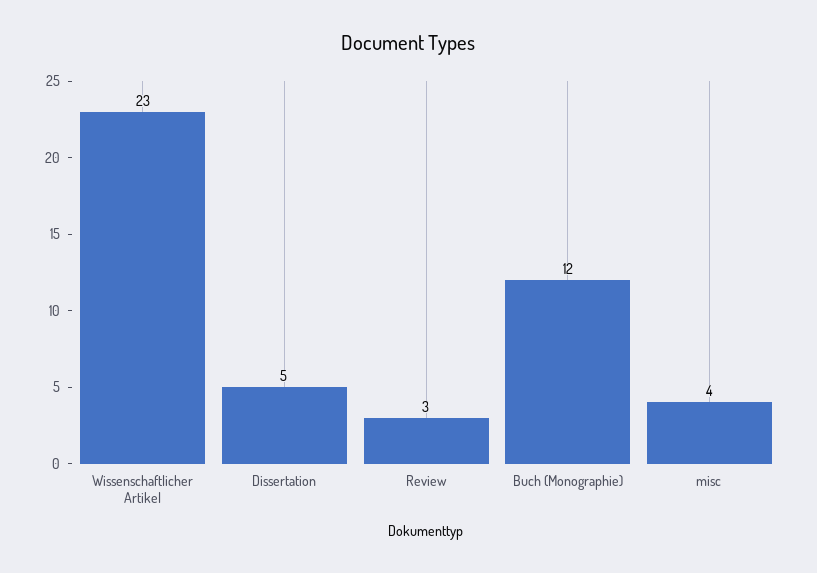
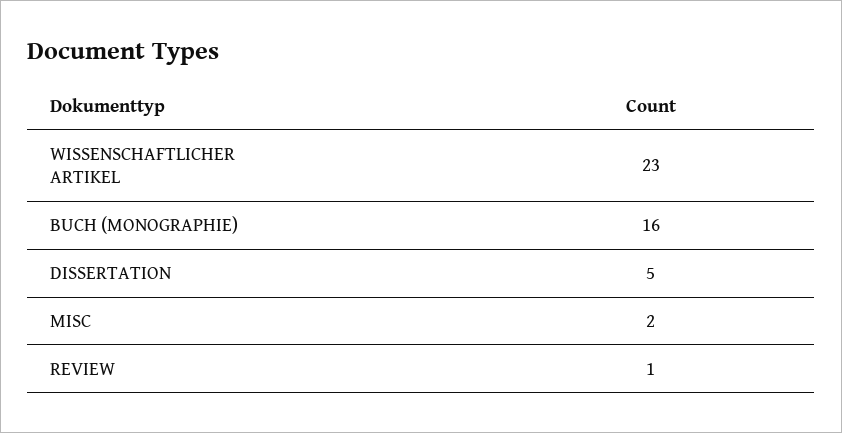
  {
    "Wissenschaftlicher Artikel": 23,
    "Dissertation": 5,
-   "Review": 3,
+   "Review": 1,
-   "Buch (Monographie)": 12,
+   "Buch (Monographie)": 16,
-   "misc": 4
+   "misc": 2
  }

